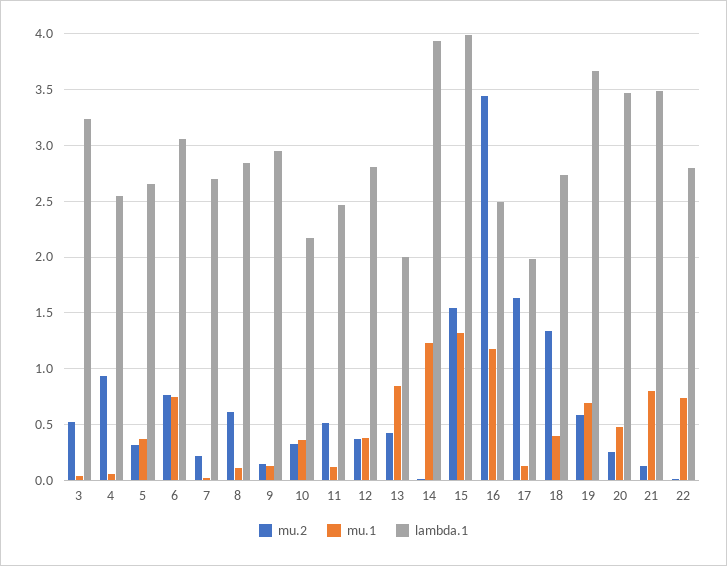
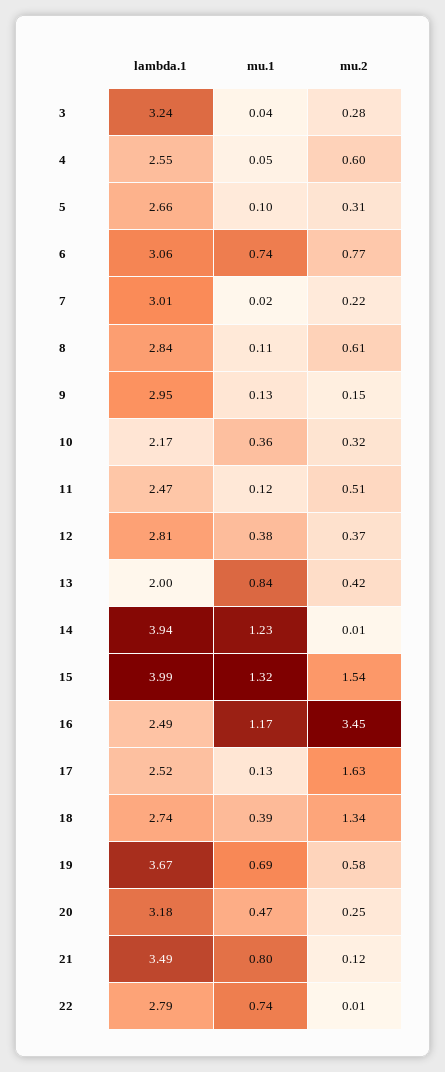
  {
    "mu.2": {
-     "3": 0.5,
+     "3": 0.28,
-     "4": 0.9,
+     "4": 0.6,
      "5": 0.31,
      "6": 0.77,
      "7": 0.22,
      "8": 0.61,
      "9": 0.15,
      "10": 0.32,
      "11": 0.51,
      "12": 0.37,
      "13": 0.42,
      "14": 0.01,
      "15": 1.54,
      "16": 3.45,
      "17": 1.63,
      "18": 1.34,
      "19": 0.58,
      "20": 0.25,
      "21": 0.12,
      "22": 0.01
    },
    "mu.1": {
      "3": 0.04,
      "4": 0.05,
-     "5": 0.4,
+     "5": 0.1,
      "6": 0.74,
      "7": 0.02,
      "8": 0.11,
      "9": 0.13,
      "10": 0.36,
      "11": 0.12,
      "12": 0.38,
      "13": 0.84,
      "14": 1.23,
      "15": 1.32,
      "16": 1.17,
      "17": 0.13,
      "18": 0.39,
      "19": 0.69,
      "20": 0.47,
      "21": 0.8,
      "22": 0.74
    },
    "lambda.1": {
      "3": 3.24,
      "4": 2.55,
      "5": 2.66,
      "6": 3.06,
-     "7": 2.7,
+     "7": 3.01,
      "8": 2.84,
      "9": 2.95,
      "10": 2.17,
      "11": 2.47,
      "12": 2.81,
      "13": 2,
      "14": 3.94,
      "15": 3.99,
      "16": 2.49,
-     "17": 2,
+     "17": 2.52,
      "18": 2.74,
      "19": 3.67,
-     "20": 3.5,
+     "20": 3.18,
      "21": 3.49,
      "22": 2.79
    }
  }

